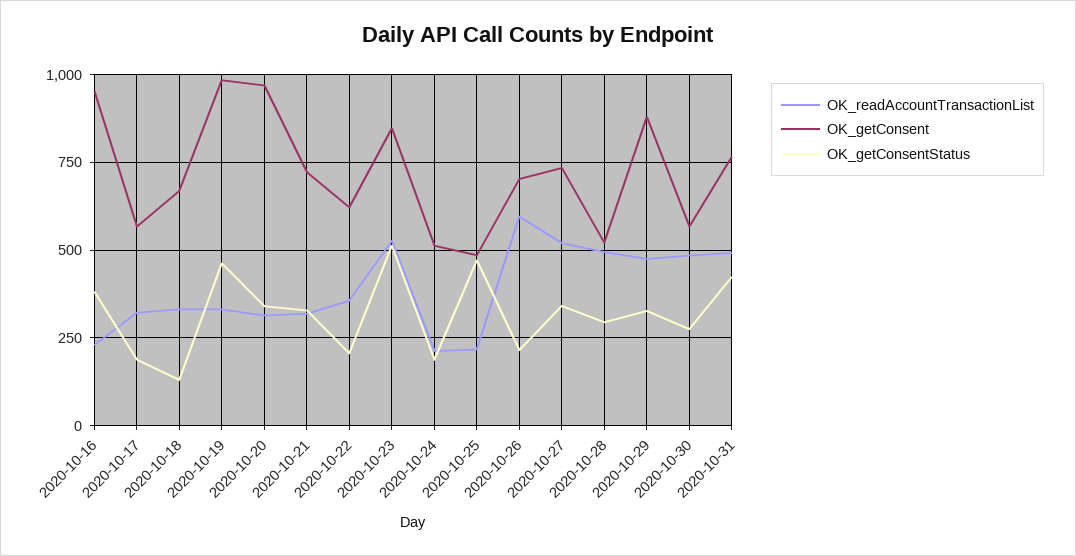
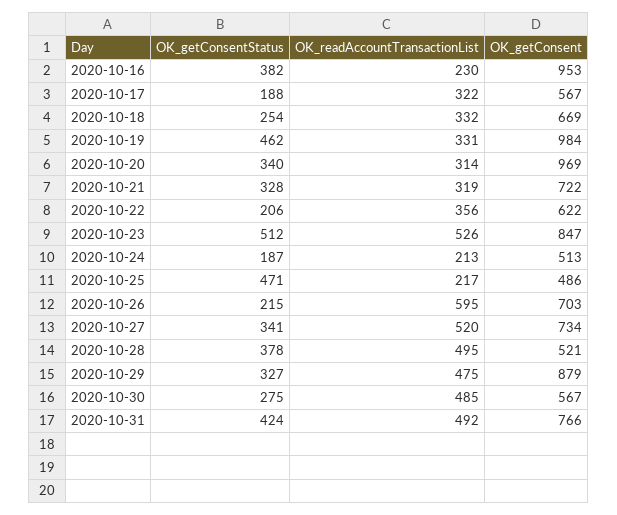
  {
    "OK_readAccountTransactionList": {
      "2020-10-16": 230,
      "2020-10-17": 322,
      "2020-10-18": 332,
      "2020-10-19": 331,
      "2020-10-20": 314,
      "2020-10-21": 319,
      "2020-10-22": 356,
      "2020-10-23": 526,
      "2020-10-24": 213,
      "2020-10-25": 217,
      "2020-10-26": 595,
      "2020-10-27": 520,
      "2020-10-28": 495,
      "2020-10-29": 475,
      "2020-10-30": 485,
      "2020-10-31": 492
    },
    "OK_getConsent": {
      "2020-10-16": 953,
      "2020-10-17": 567,
      "2020-10-18": 669,
      "2020-10-19": 984,
      "2020-10-20": 969,
      "2020-10-21": 722,
      "2020-10-22": 622,
      "2020-10-23": 847,
      "2020-10-24": 513,
      "2020-10-25": 486,
      "2020-10-26": 703,
      "2020-10-27": 734,
      "2020-10-28": 521,
      "2020-10-29": 879,
      "2020-10-30": 567,
      "2020-10-31": 766
    },
    "OK_getConsentStatus": {
      "2020-10-16": 382,
      "2020-10-17": 188,
-     "2020-10-18": 125,
+     "2020-10-18": 254,
      "2020-10-19": 462,
      "2020-10-20": 340,
      "2020-10-21": 328,
      "2020-10-22": 206,
      "2020-10-23": 512,
      "2020-10-24": 187,
      "2020-10-25": 471,
      "2020-10-26": 215,
      "2020-10-27": 341,
-     "2020-10-28": 300,
+     "2020-10-28": 378,
      "2020-10-29": 327,
      "2020-10-30": 275,
      "2020-10-31": 424
    }
  }

